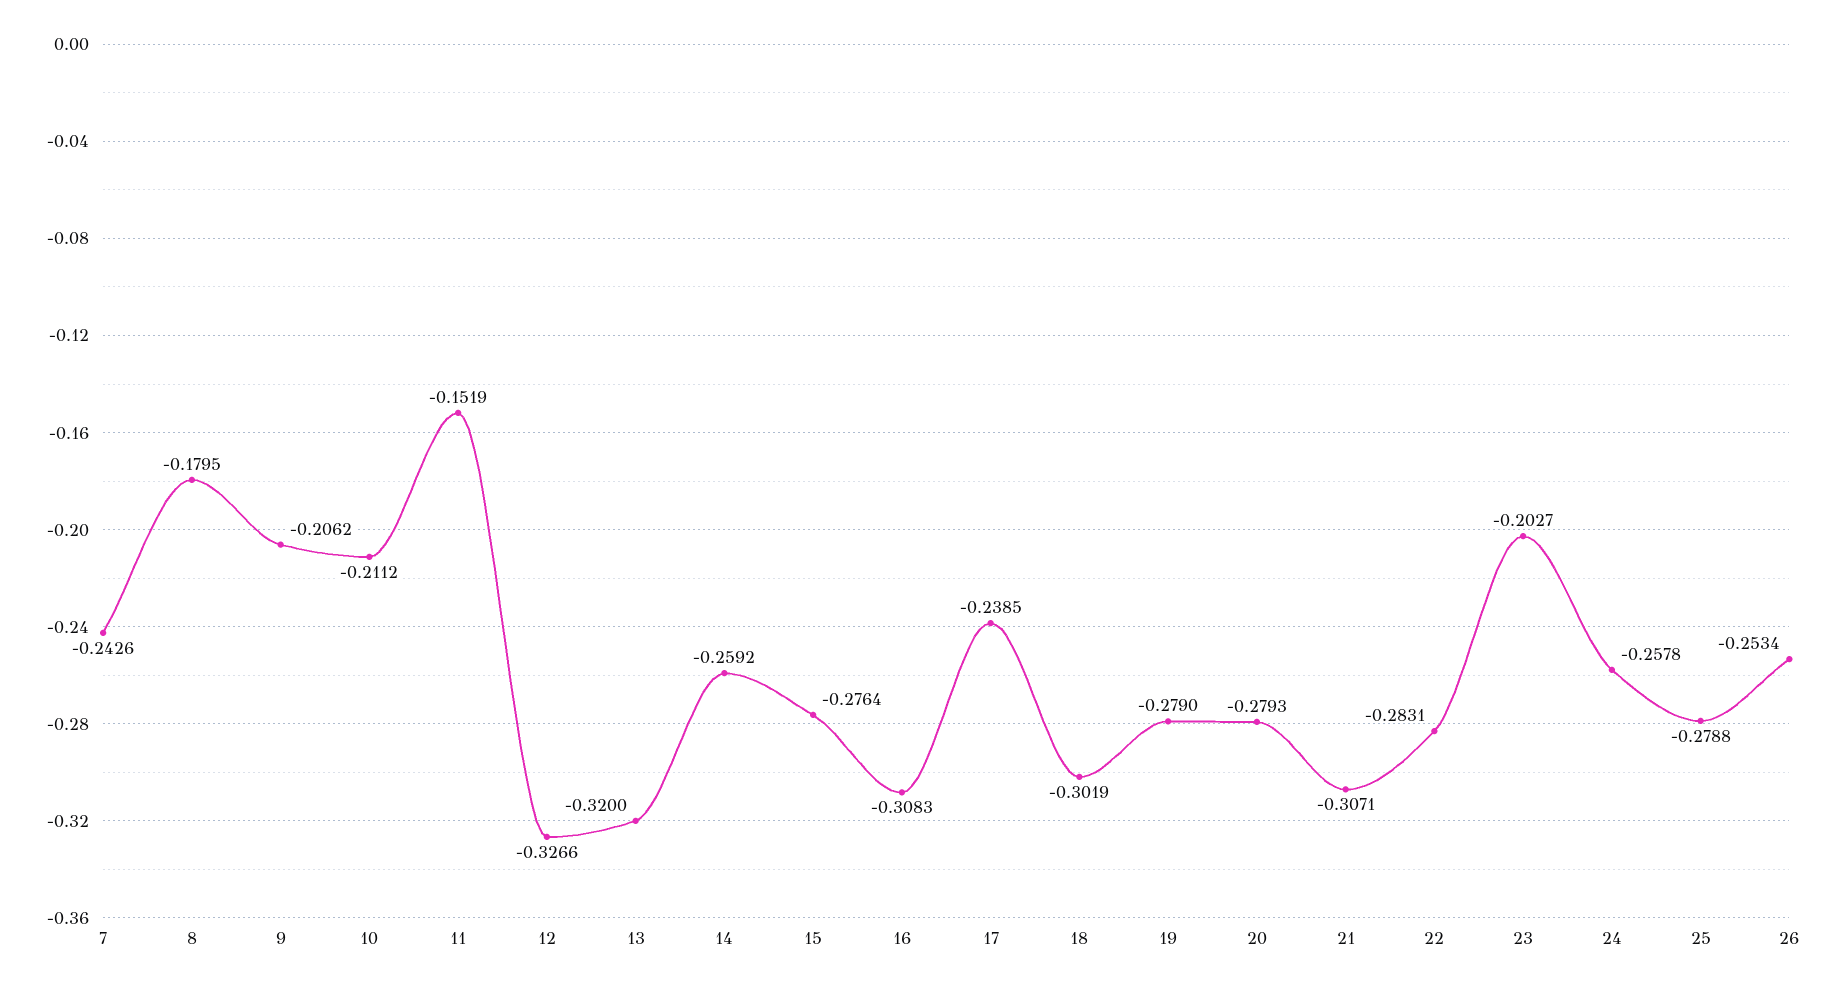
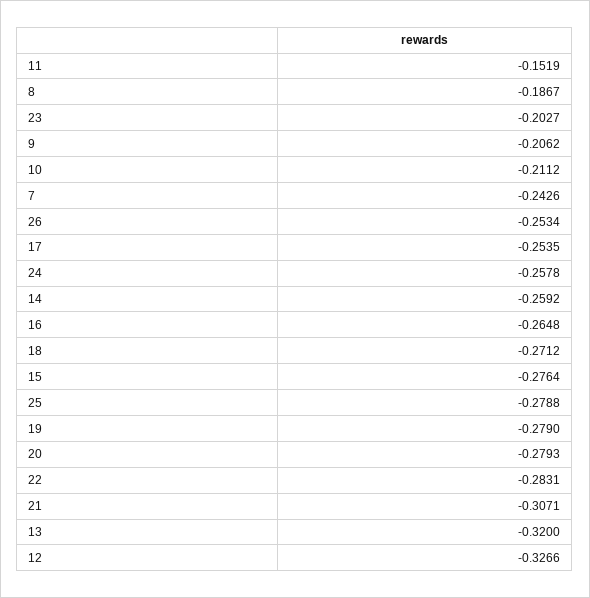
  {
    "7": -0.2426,
-   "8": -0.1795,
+   "8": -0.1867,
    "9": -0.2062,
    "10": -0.2112,
    "11": -0.1519,
    "12": -0.3266,
    "13": -0.32,
    "14": -0.2592,
    "15": -0.2764,
-   "16": -0.3083,
+   "16": -0.2648,
-   "17": -0.2385,
+   "17": -0.2535,
-   "18": -0.3019,
+   "18": -0.2712,
    "19": -0.279,
    "20": -0.2793,
    "21": -0.3071,
    "22": -0.2831,
    "23": -0.2027,
    "24": -0.2578,
    "25": -0.2788,
    "26": -0.2534
  }

